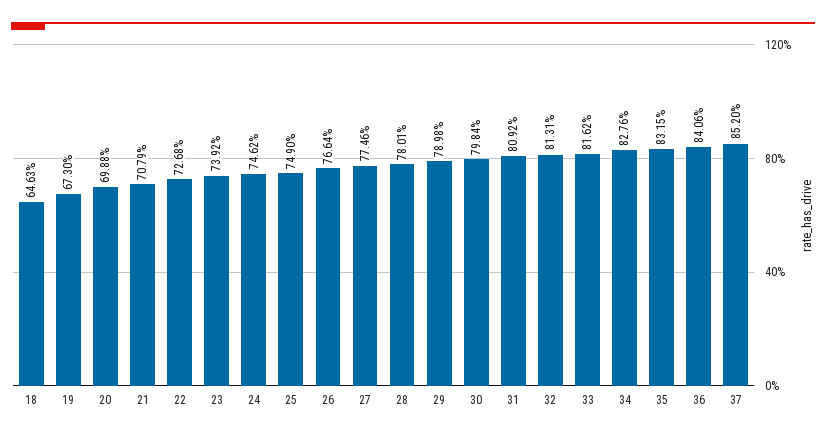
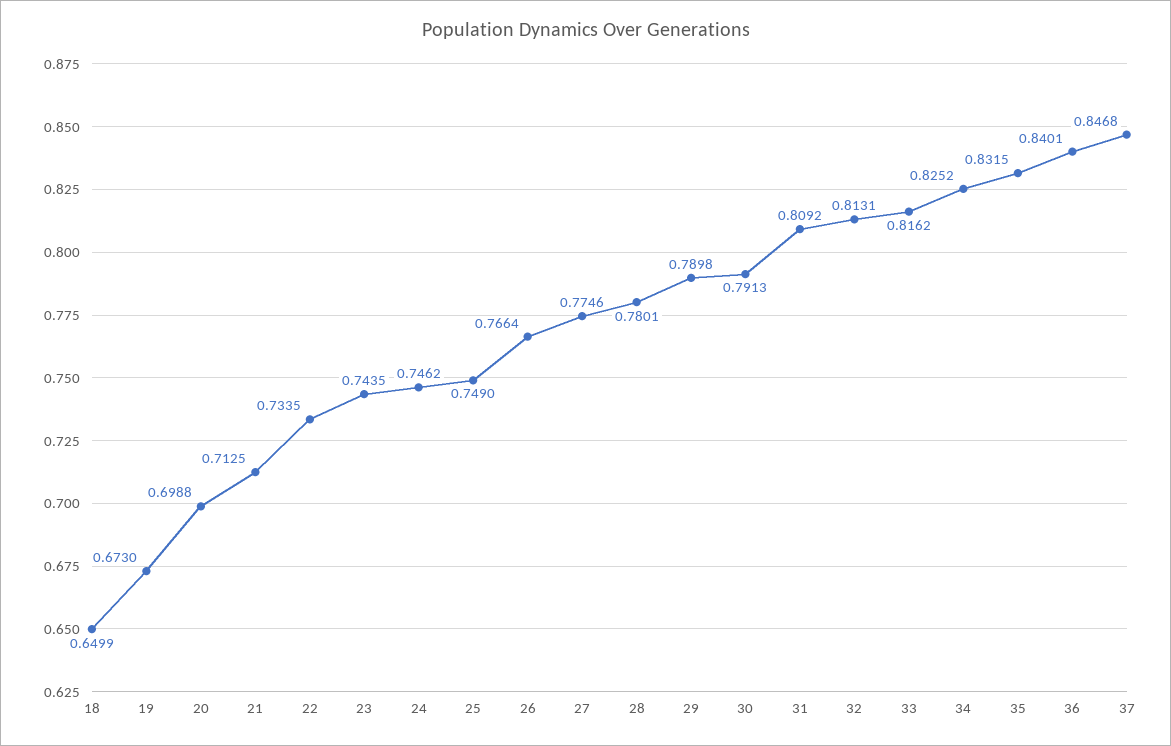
  {
-   "18": 0.6463,
+   "18": 0.6499,
    "19": 0.673,
    "20": 0.6988,
-   "21": 0.7079,
+   "21": 0.7125,
-   "22": 0.7268,
+   "22": 0.7335,
-   "23": 0.7392,
+   "23": 0.7435,
    "24": 0.7462,
    "25": 0.749,
    "26": 0.7664,
    "27": 0.7746,
    "28": 0.7801,
    "29": 0.7898,
-   "30": 0.7984,
+   "30": 0.7913,
    "31": 0.8092,
    "32": 0.8131,
    "33": 0.8162,
-   "34": 0.8276,
+   "34": 0.8252,
    "35": 0.8315,
-   "36": 0.8406,
+   "36": 0.8401,
-   "37": 0.852
+   "37": 0.8468
  }

